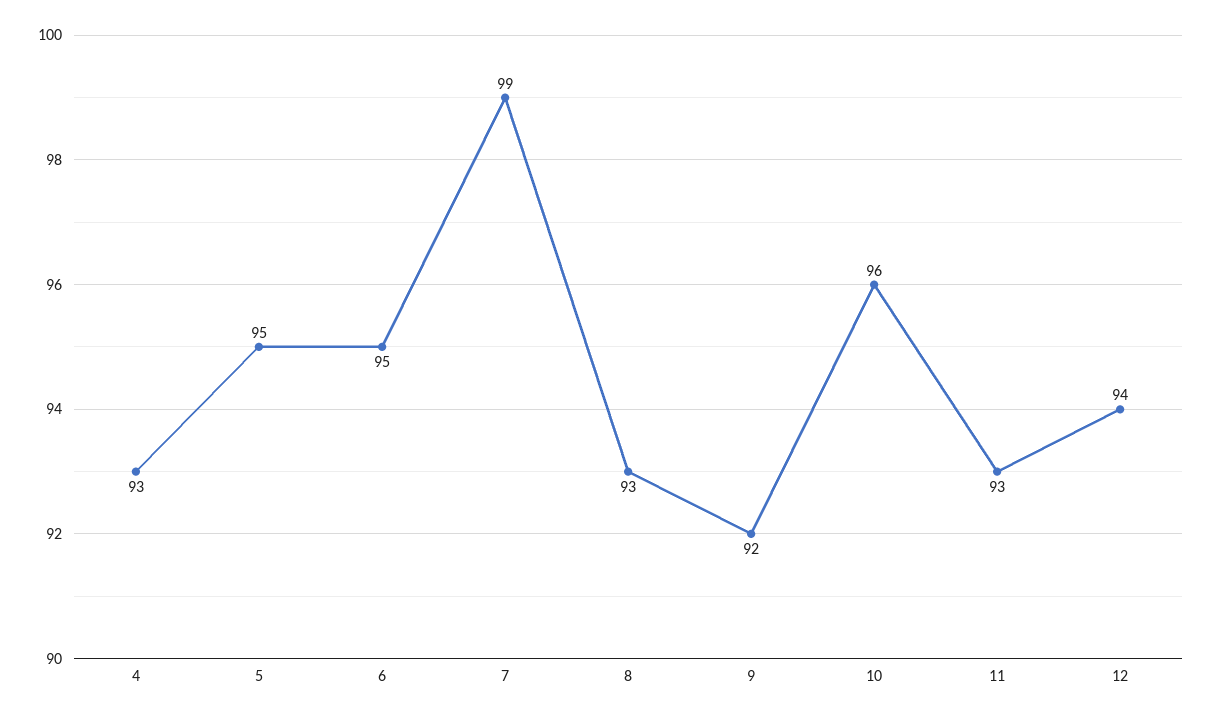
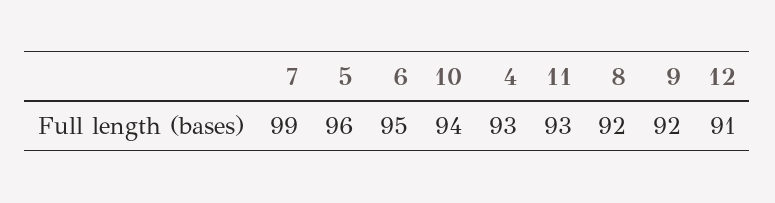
  {
    "4": 93,
-   "5": 95,
+   "5": 96,
    "6": 95,
    "7": 99,
-   "8": 93,
+   "8": 92,
    "9": 92,
-   "10": 96,
+   "10": 94,
    "11": 93,
-   "12": 94
+   "12": 91
  }

